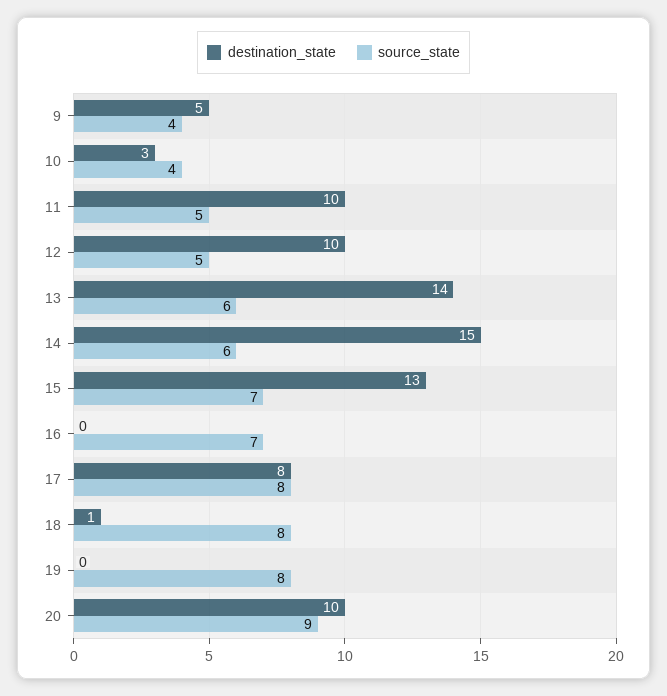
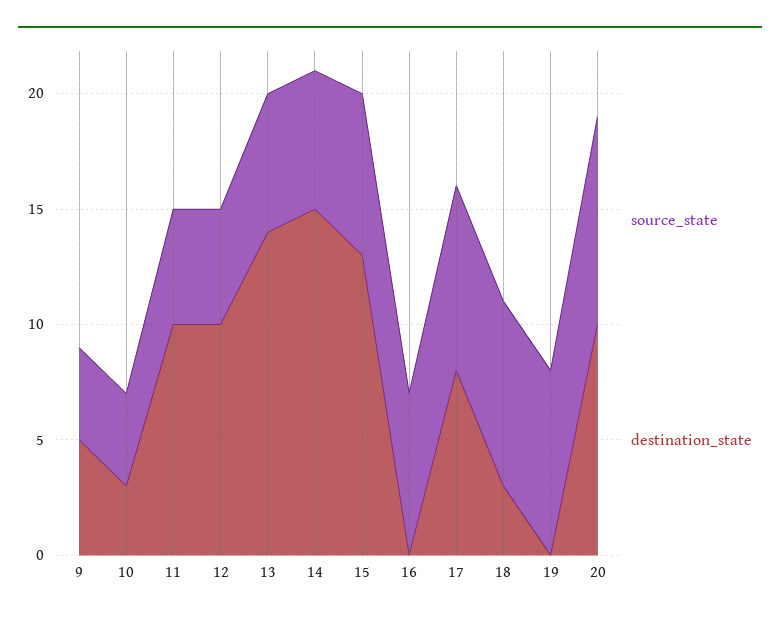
  {
    "destination_state": {
      "9": 5,
      "10": 3,
      "11": 10,
      "12": 10,
      "13": 14,
      "14": 15,
      "15": 13,
      "16": 0,
      "17": 8,
-     "18": 1,
+     "18": 3,
      "19": 0,
      "20": 10
    },
    "source_state": {
      "9": 4,
      "10": 4,
      "11": 5,
      "12": 5,
      "13": 6,
      "14": 6,
      "15": 7,
      "16": 7,
      "17": 8,
      "18": 8,
      "19": 8,
      "20": 9
    }
  }

